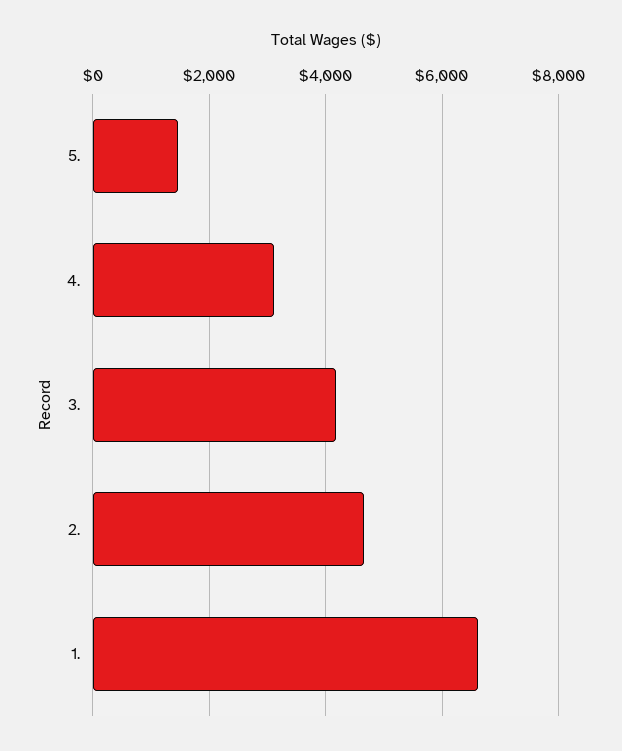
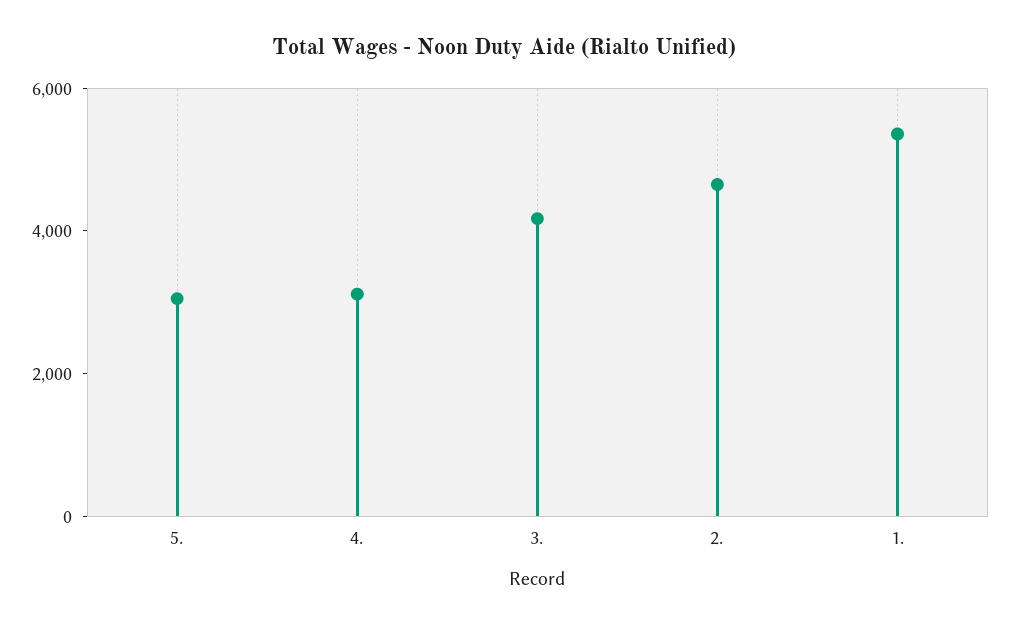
  {
-   "5.": 1400,
+   "5.": 3000,
    "4.": 3200,
    "3.": 4200,
    "2.": 4600,
-   "1.": 6600
+   "1.": 5500
  }

